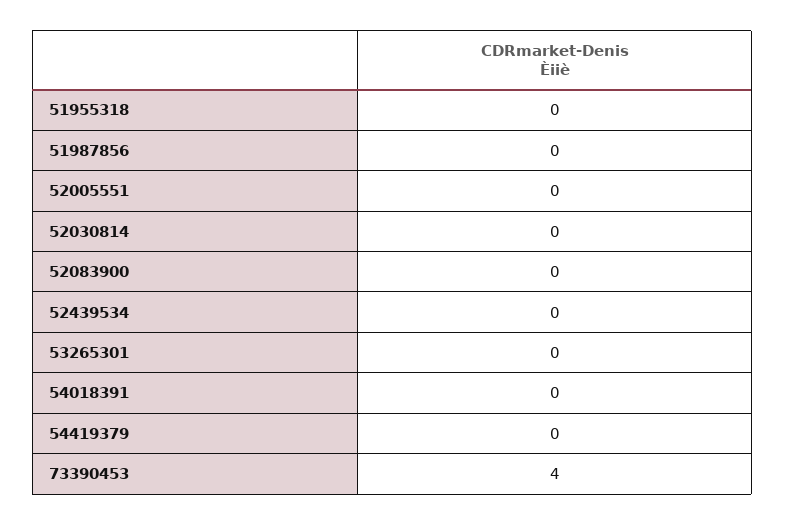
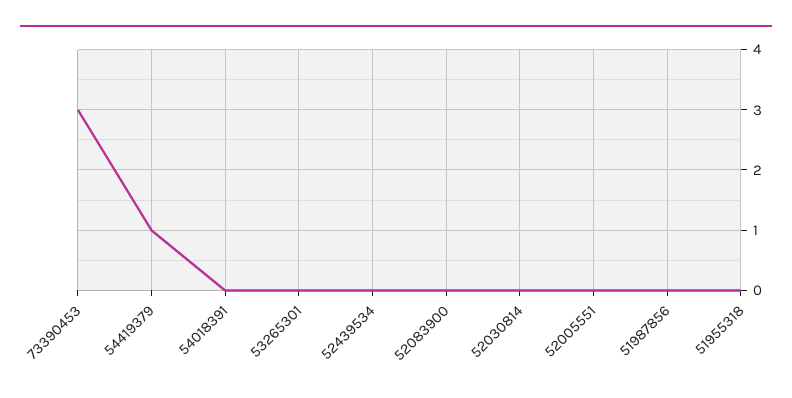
  {
    "51955318": 0,
    "51987856": 0,
    "52005551": 0,
    "52030814": 0,
    "52083900": 0,
    "52439534": 0,
    "53265301": 0,
    "54018391": 0,
-   "54419379": 0,
+   "54419379": 1,
-   "73390453": 4
+   "73390453": 3
  }

